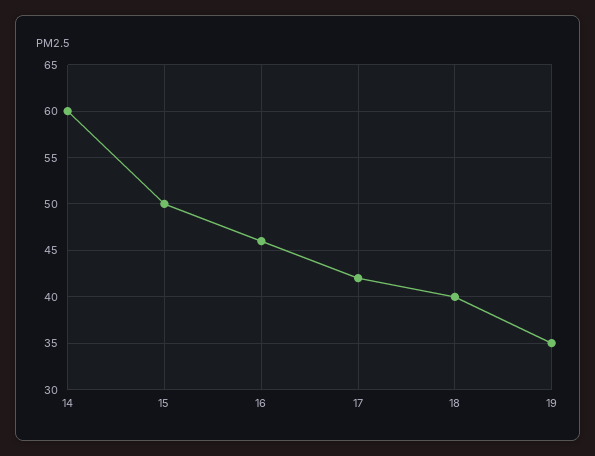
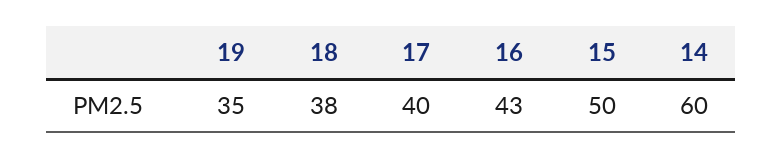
  {
    "14": 60,
    "15": 50,
-   "16": 46,
+   "16": 43,
-   "17": 42,
+   "17": 40,
-   "18": 40,
+   "18": 38,
    "19": 35
  }

